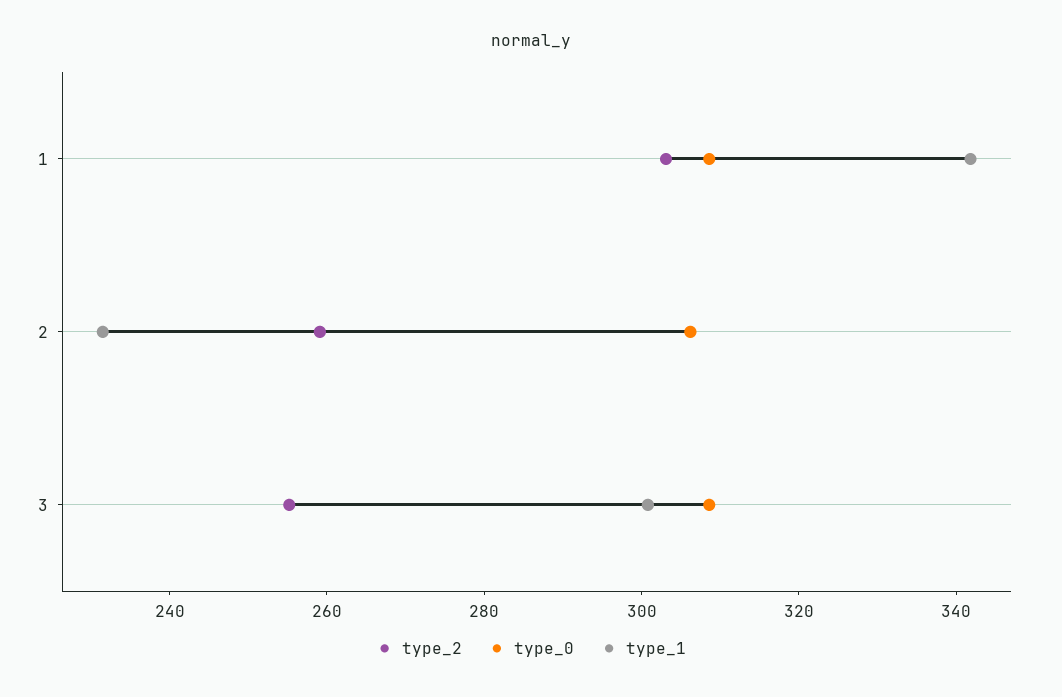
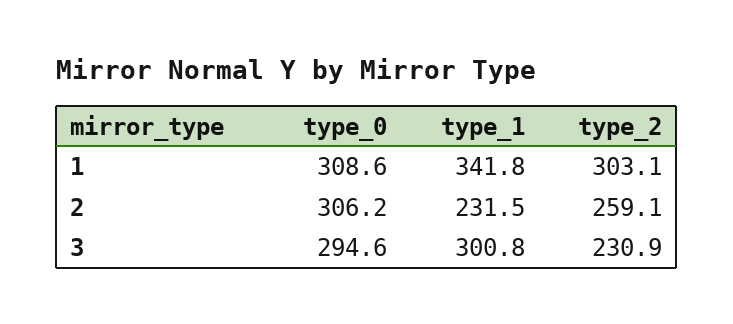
  {
    "type_2": {
      "1": 303.1,
      "2": 259.1,
-     "3": 255
+     "3": 230.9
    },
    "type_0": {
      "1": 308.6,
      "2": 306.2,
-     "3": 310
+     "3": 294.6
    },
    "type_1": {
      "1": 341.8,
      "2": 231.5,
      "3": 300.8
    }
  }

